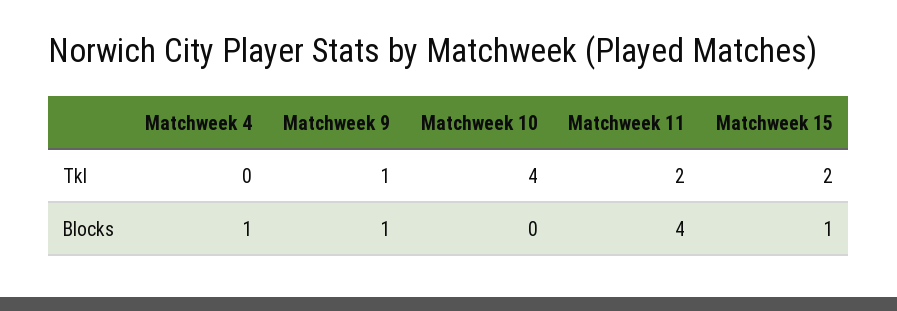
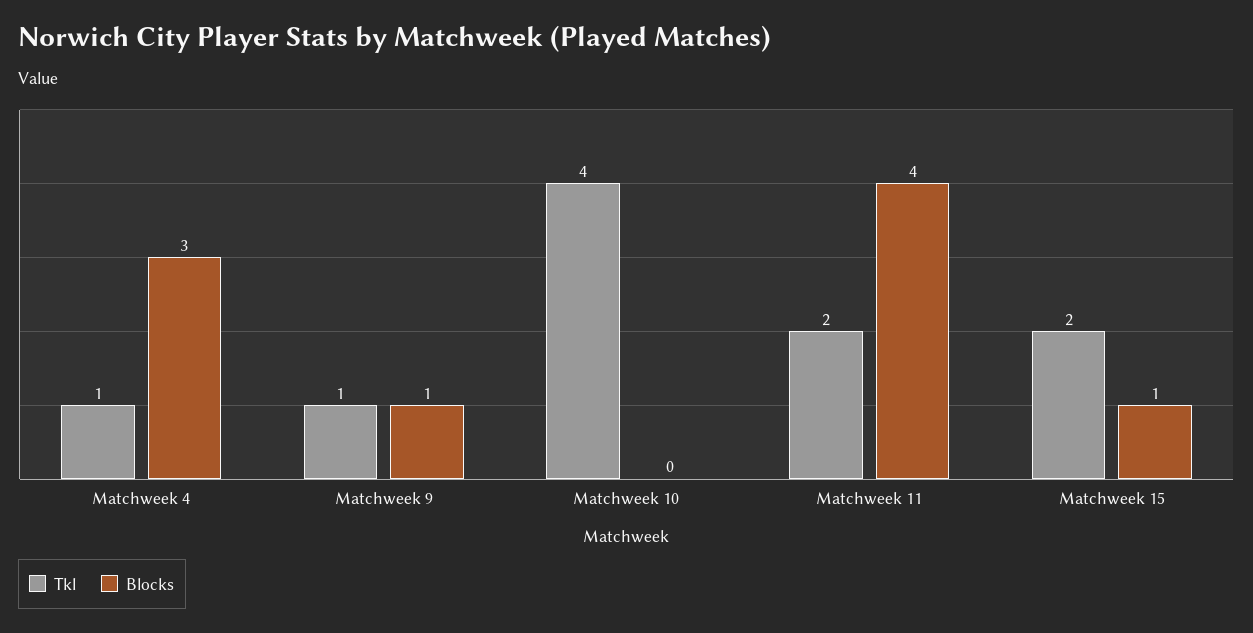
  {
    "Tkl": {
-     "Matchweek 4": 0,
+     "Matchweek 4": 1,
      "Matchweek 9": 1,
      "Matchweek 10": 4,
      "Matchweek 11": 2,
      "Matchweek 15": 2
    },
    "Blocks": {
-     "Matchweek 4": 1,
+     "Matchweek 4": 3,
      "Matchweek 9": 1,
      "Matchweek 10": 0,
      "Matchweek 11": 4,
      "Matchweek 15": 1
    }
  }

